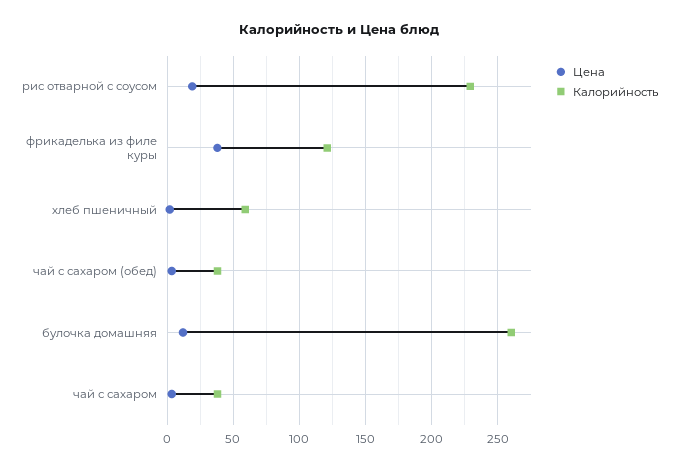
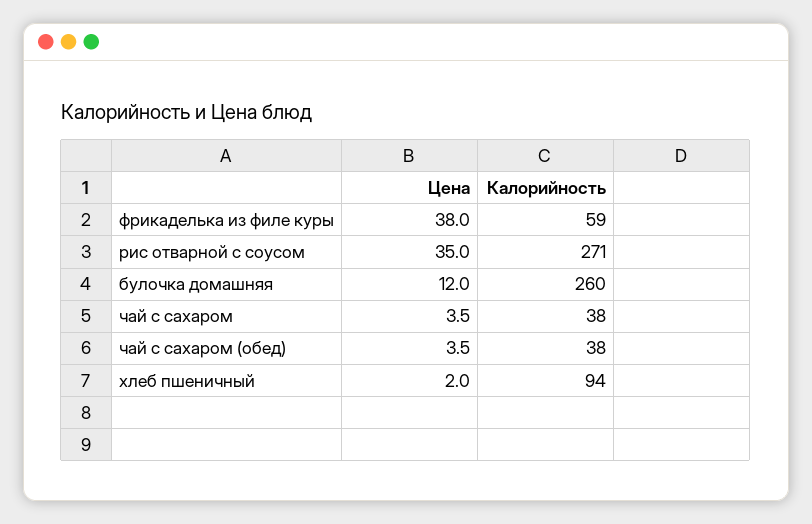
  {
    "Цена": {
-     "рис отварной с соусом": 20,
+     "рис отварной с соусом": 35,
      "фрикаделька из филе куры": 38,
      "хлеб пшеничный": 2,
      "чай с сахаром (обед)": 3.5,
      "булочка домашняя": 12,
      "чай с сахаром": 3.5
    },
    "Калорийность": {
-     "рис отварной с соусом": 230,
+     "рис отварной с соусом": 271,
-     "фрикаделька из филе куры": 120,
+     "фрикаделька из филе куры": 59,
-     "хлеб пшеничный": 60,
+     "хлеб пшеничный": 94,
      "чай с сахаром (обед)": 38,
      "булочка домашняя": 260,
      "чай с сахаром": 38
    }
  }

